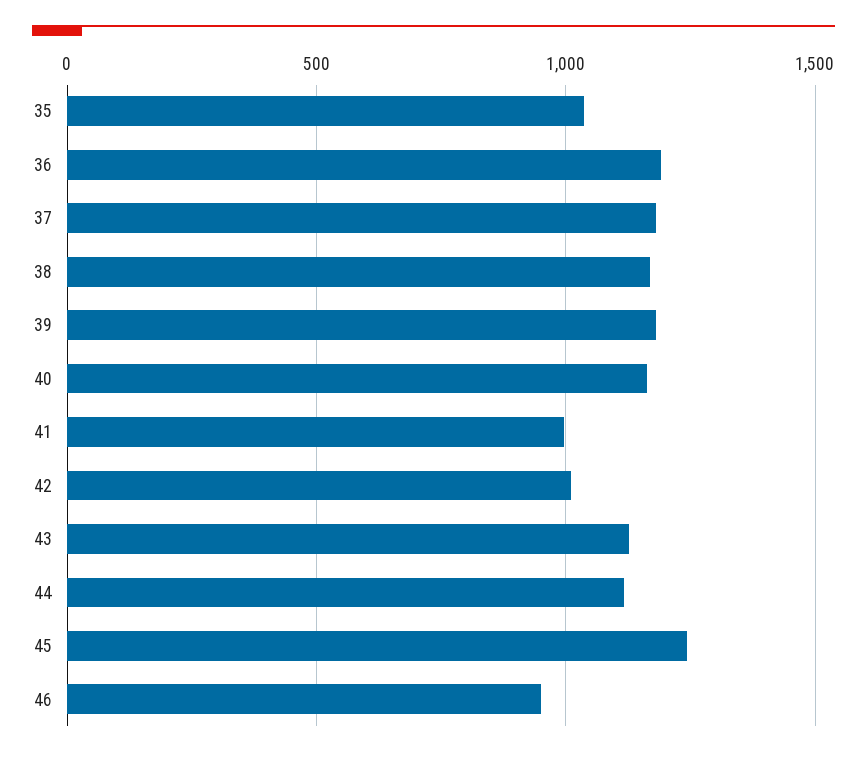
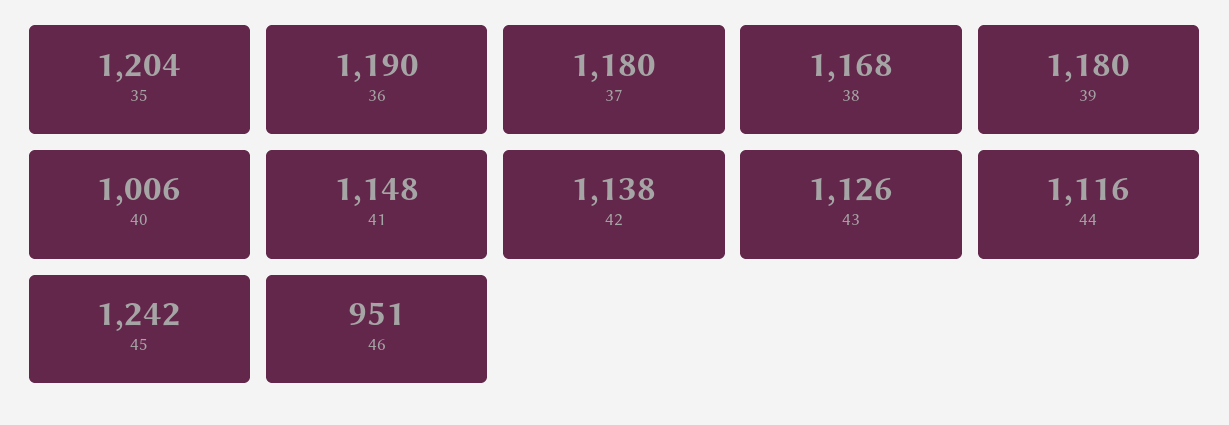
  {
-   "35": 1050,
+   "35": 1204,
    "36": 1190,
    "37": 1180,
    "38": 1168,
    "39": 1180,
-   "40": 1150,
+   "40": 1006,
-   "41": 1000,
+   "41": 1148,
-   "42": 1000,
+   "42": 1138,
    "43": 1126,
    "44": 1116,
    "45": 1242,
    "46": 951
  }

